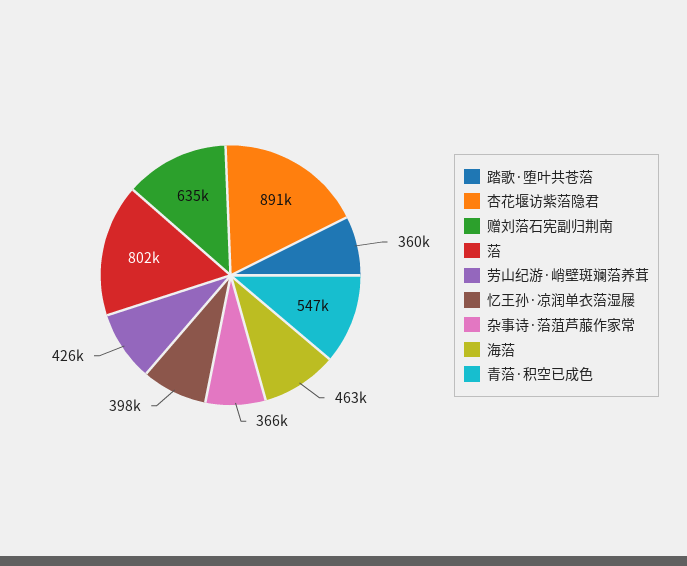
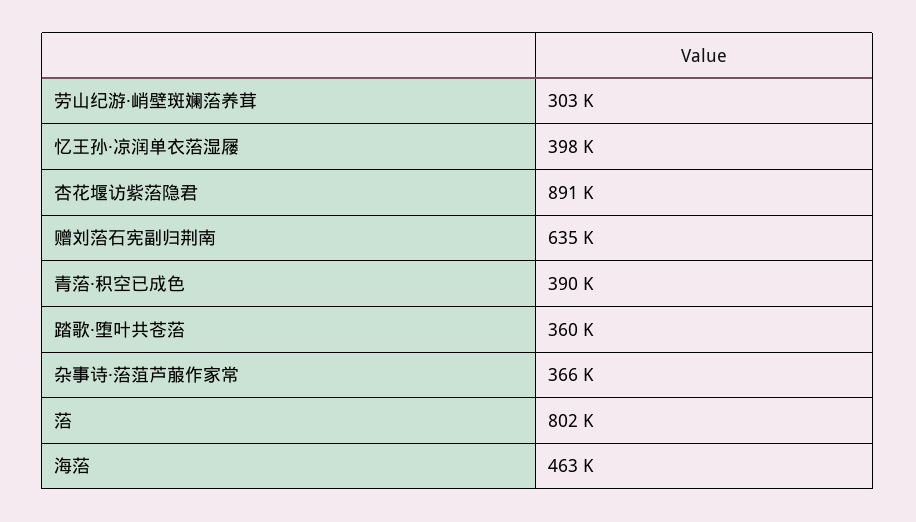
  {
    "踏歌·堕叶共苍菭": 360000,
    "杏花堰访紫菭隐君": 891000,
    "赠刘菭石宪副归荆南": 635000,
    "菭": 802000,
-   "劳山纪游·峭壁斑斓菭养茸": 426000,
+   "劳山纪游·峭壁斑斓菭养茸": 303000,
    "忆王孙·凉润单衣菭湿屦": 398000,
    "杂事诗·菭菹芦菔作家常": 366000,
    "海菭": 463000,
-   "青菭·积空已成色": 547000
+   "青菭·积空已成色": 390000
  }

